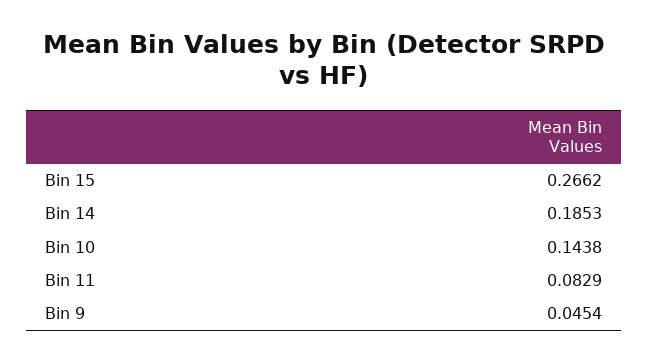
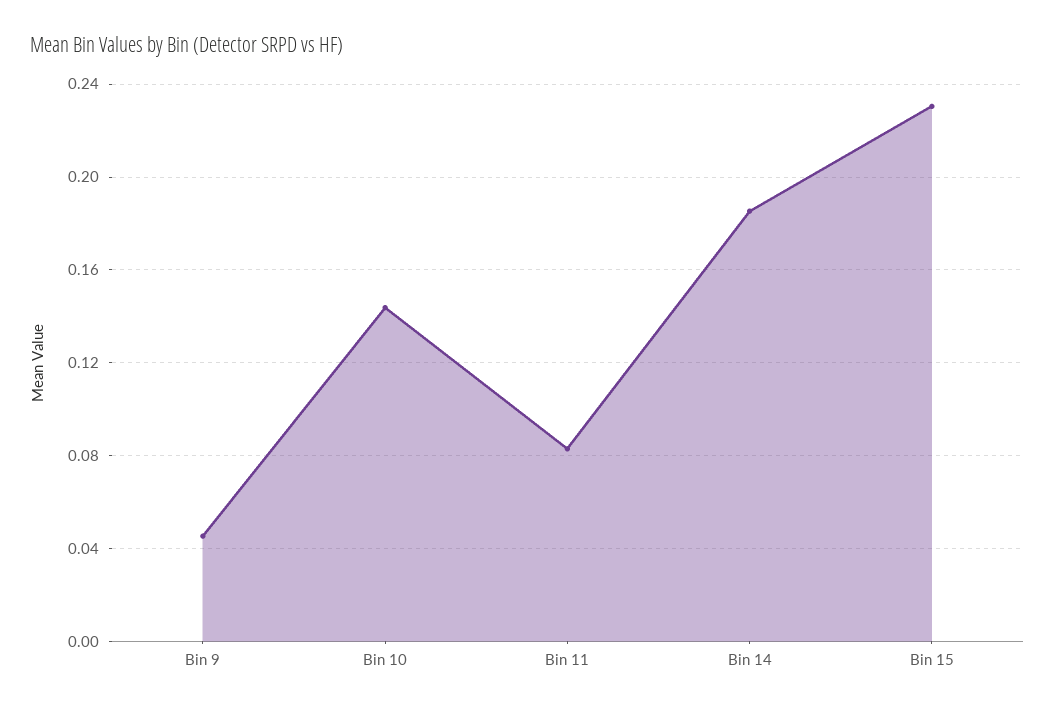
  {
-   "Bin 15": 0.2662,
+   "Bin 15": 0.23,
    "Bin 14": 0.1853,
    "Bin 10": 0.1438,
    "Bin 11": 0.0829,
    "Bin 9": 0.0454
  }

